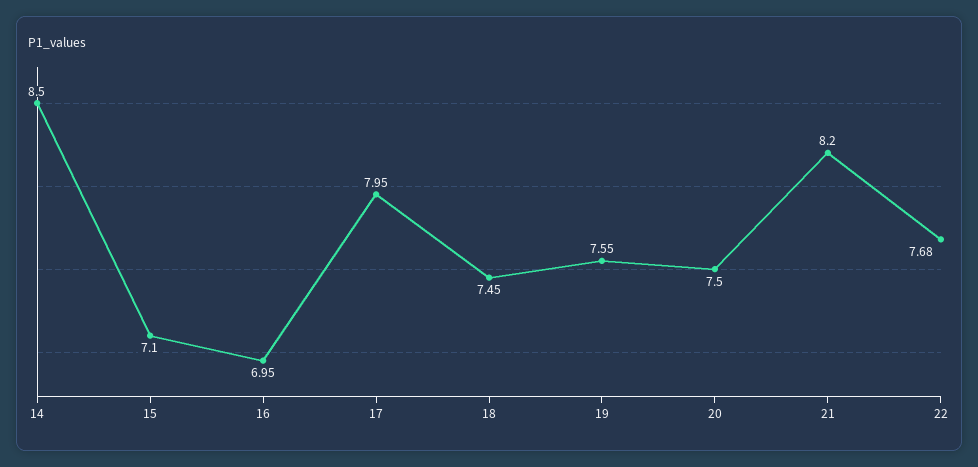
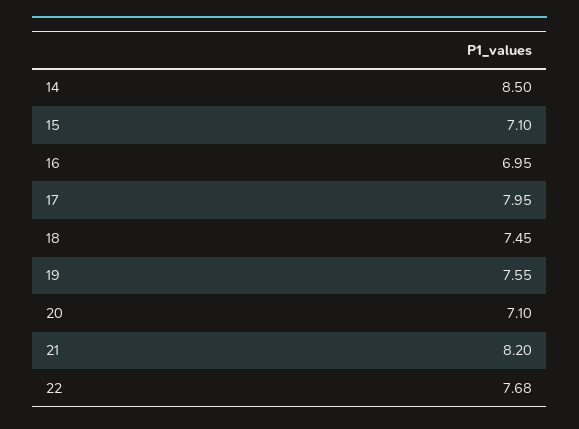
  {
    "14": 8.5,
    "15": 7.1,
    "16": 6.95,
    "17": 7.95,
    "18": 7.45,
    "19": 7.55,
-   "20": 7.5,
+   "20": 7.1,
    "21": 8.2,
    "22": 7.68
  }

